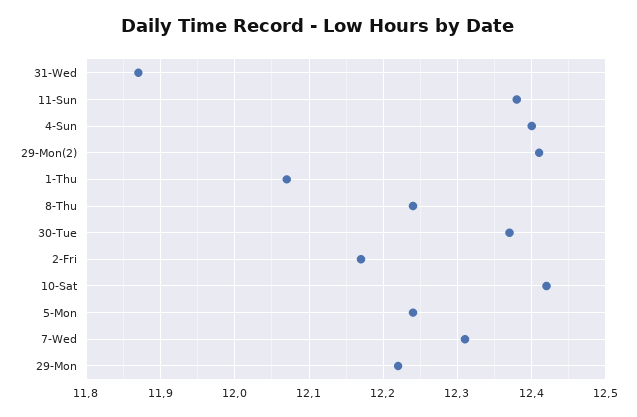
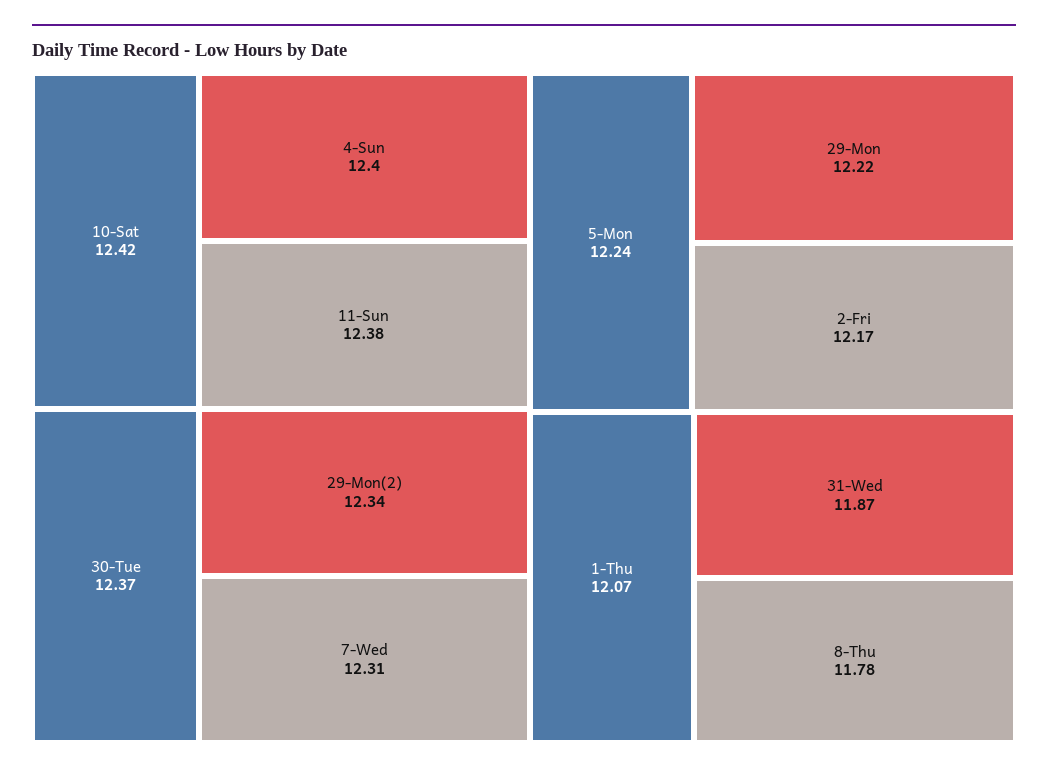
  {
    "31-Wed": 11.87,
    "11-Sun": 12.38,
    "4-Sun": 12.4,
-   "29-Mon(2)": 12.41,
+   "29-Mon(2)": 12.34,
    "1-Thu": 12.07,
-   "8-Thu": 12.24,
+   "8-Thu": 11.78,
    "30-Tue": 12.37,
    "2-Fri": 12.17,
    "10-Sat": 12.42,
    "5-Mon": 12.24,
    "7-Wed": 12.31,
    "29-Mon": 12.22
  }

